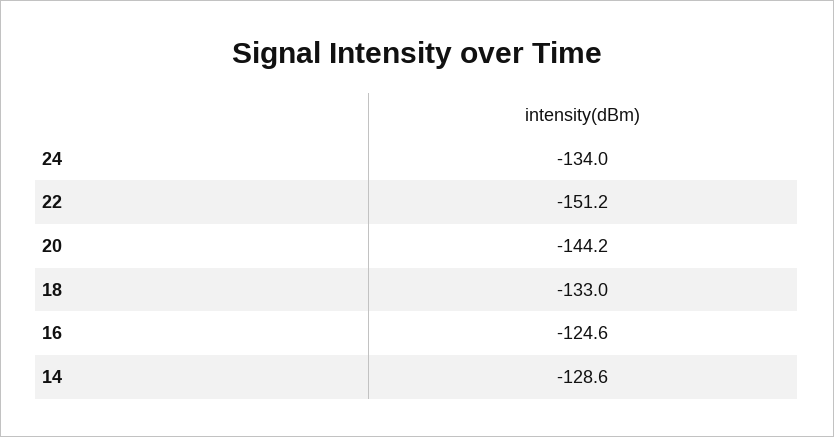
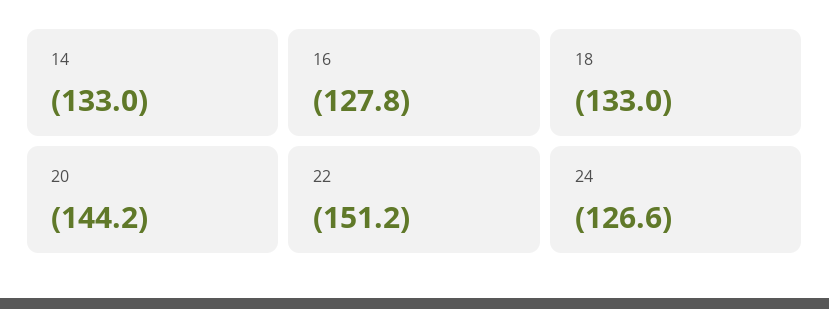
  {
-   "24": -134,
+   "24": -126.6,
    "22": -151.2,
    "20": -144.2,
    "18": -133,
-   "16": -124.6,
+   "16": -127.8,
-   "14": -128.6
+   "14": -133
  }

